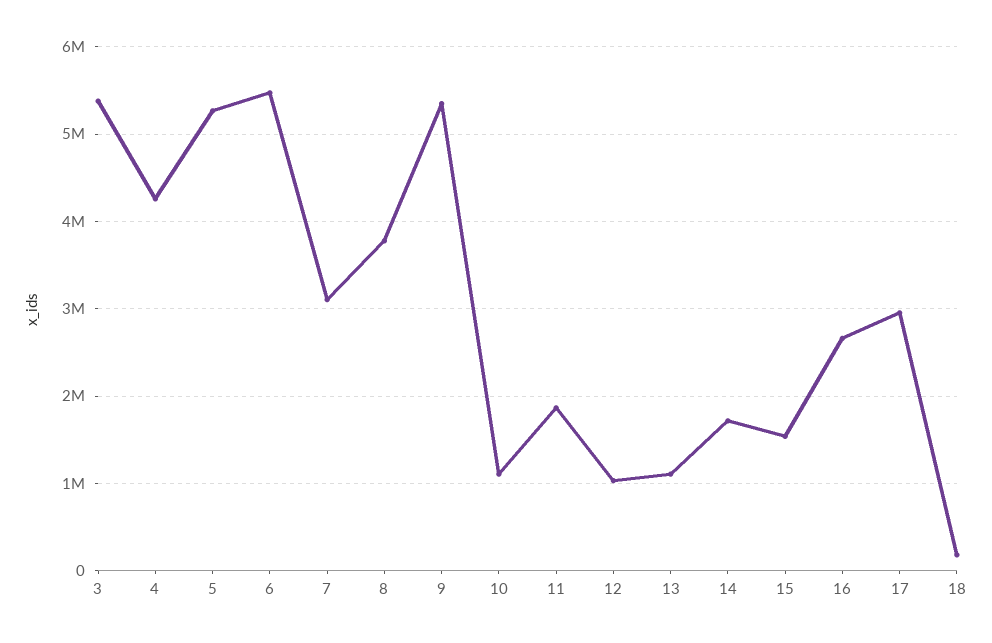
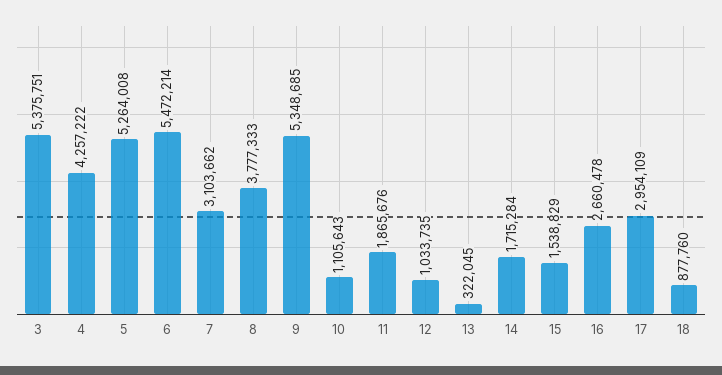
  {
    "3": 5375751,
    "4": 4257222,
    "5": 5264008,
    "6": 5472214,
    "7": 3103662,
    "8": 3777333,
    "9": 5348685,
    "10": 1105643,
    "11": 1865676,
    "12": 1033735,
-   "13": 1100000,
+   "13": 322045,
    "14": 1715284,
    "15": 1538829,
    "16": 2660478,
    "17": 2954109,
-   "18": 200000
+   "18": 877760
  }

